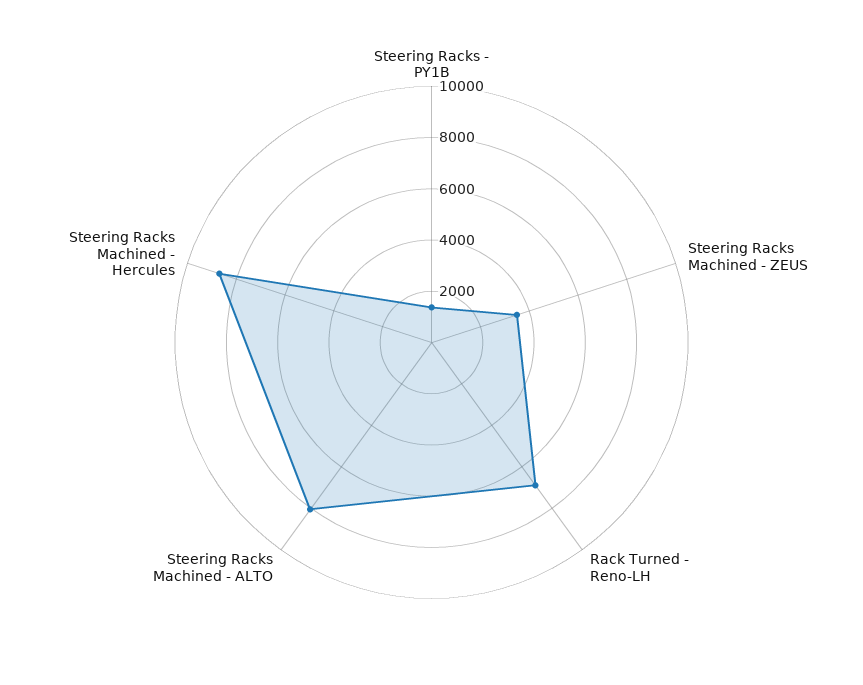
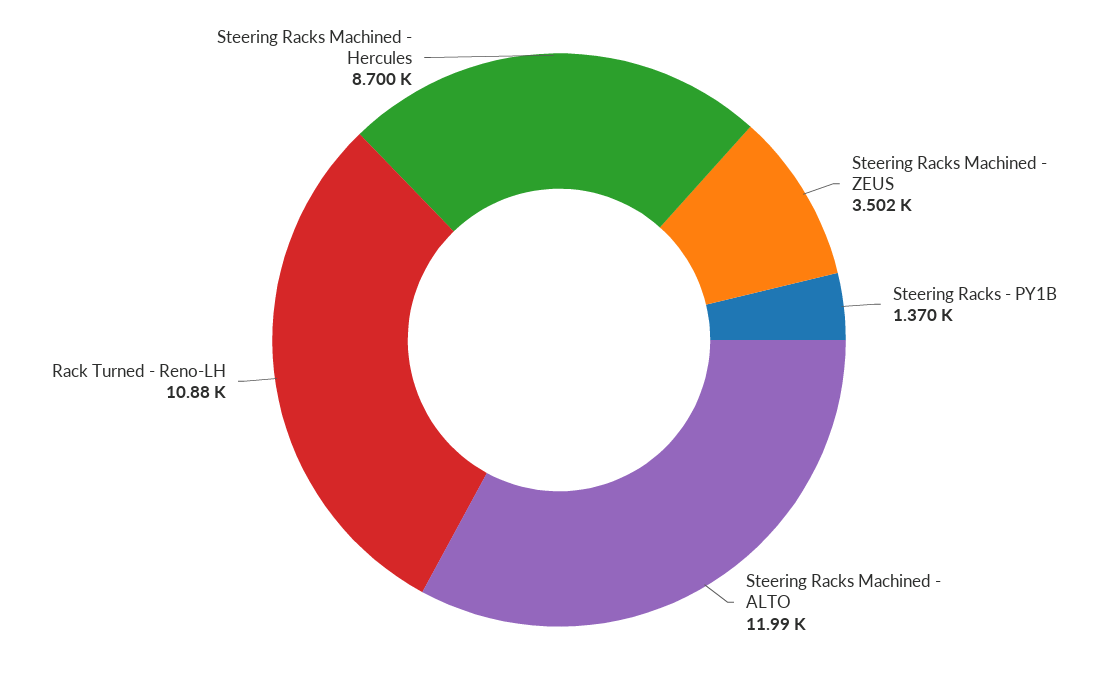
  {
    "Steering Racks - PY1B": 1370,
    "Steering Racks Machined - ZEUS": 3502,
-   "Rack Turned - Reno-LH": 7000,
+   "Rack Turned - Reno-LH": 10880,
-   "Steering Racks Machined - ALTO": 8000,
+   "Steering Racks Machined - ALTO": 11990,
    "Steering Racks Machined - Hercules": 8700
  }

